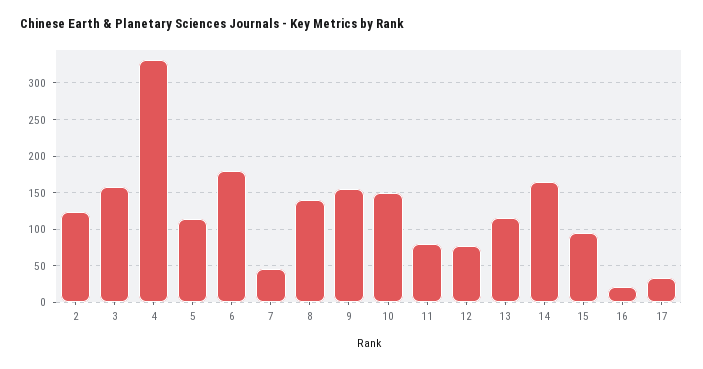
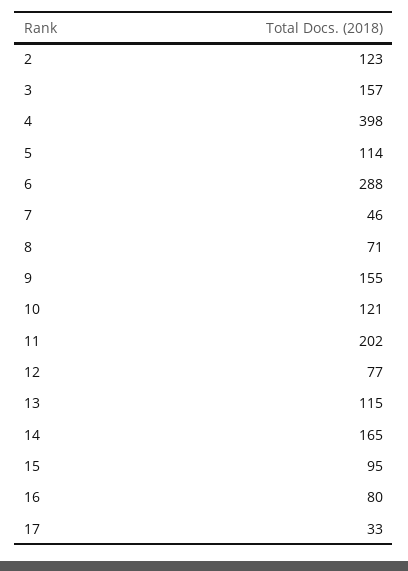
  {
    "2": 123,
    "3": 157,
-   "4": 330,
+   "4": 398,
    "5": 114,
-   "6": 180,
+   "6": 288,
    "7": 46,
-   "8": 140,
+   "8": 71,
    "9": 155,
-   "10": 150,
+   "10": 121,
-   "11": 80,
+   "11": 202,
    "12": 77,
    "13": 115,
    "14": 165,
    "15": 95,
-   "16": 20,
+   "16": 80,
    "17": 33
  }

